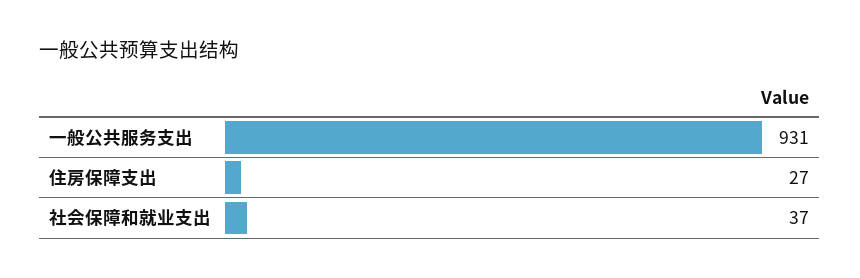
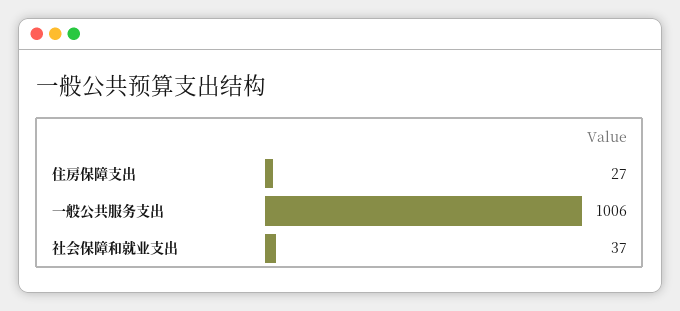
  {
-   "一般公共服务支出": 931,
+   "一般公共服务支出": 1006,
    "住房保障支出": 27,
    "社会保障和就业支出": 37
  }

